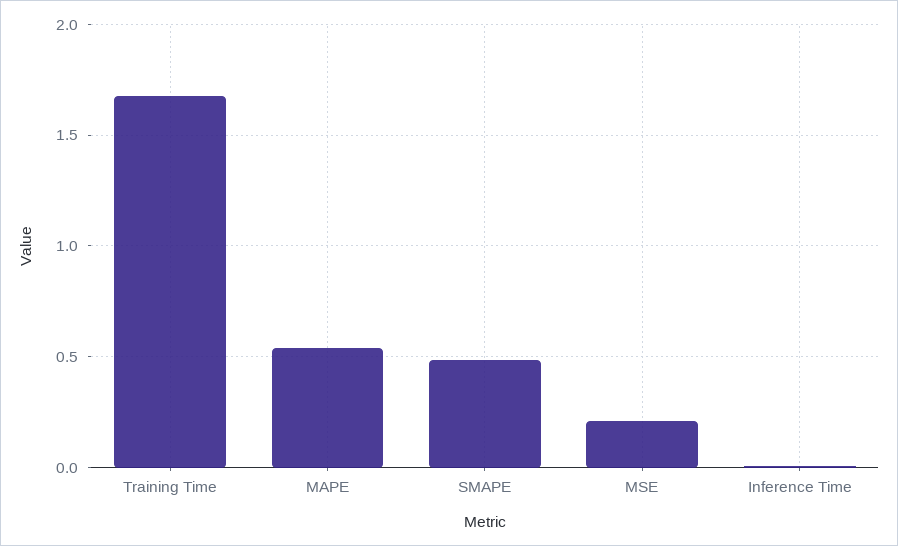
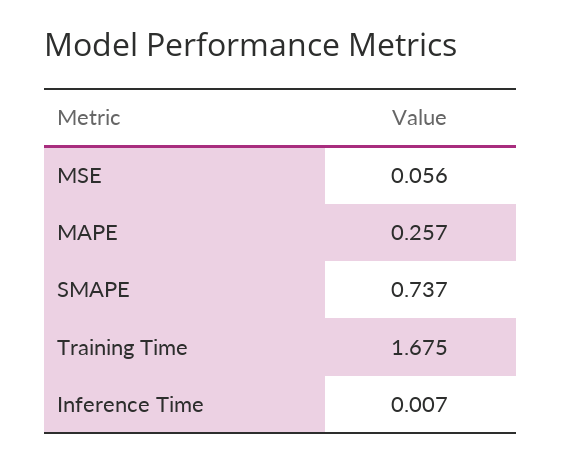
  {
    "Training Time": 1.675,
-   "MAPE": 0.55,
+   "MAPE": 0.257,
-   "SMAPE": 0.5,
+   "SMAPE": 0.737,
-   "MSE": 0.2,
+   "MSE": 0.056,
    "Inference Time": 0.007
  }

